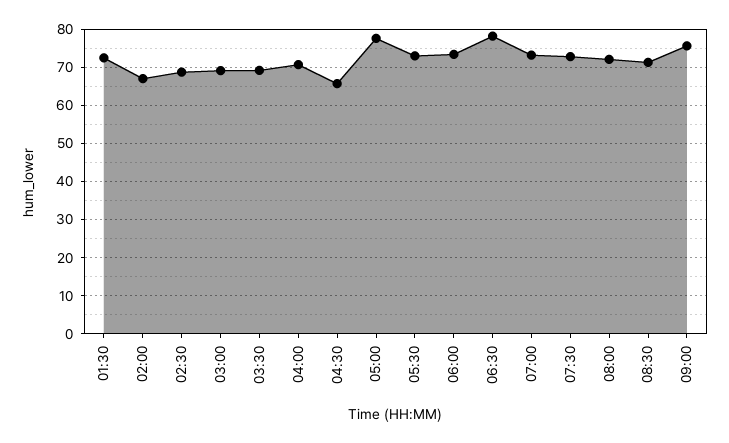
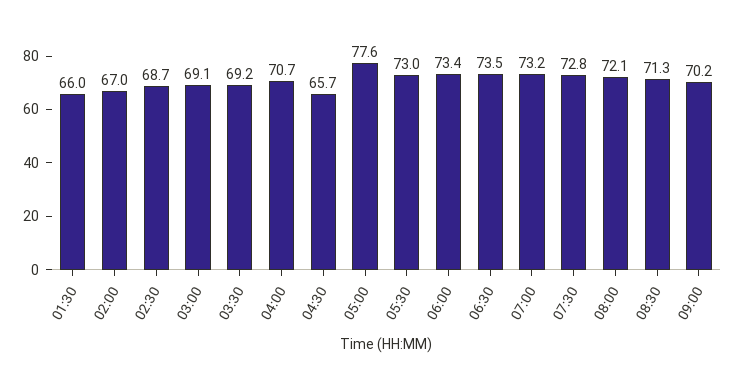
  {
-   "01:30": 72,
+   "01:30": 66,
    "02:00": 67,
    "02:30": 68.7,
    "03:00": 69.1,
    "03:30": 69.2,
    "04:00": 70.7,
    "04:30": 65.7,
    "05:00": 77.6,
    "05:30": 73,
    "06:00": 73.4,
-   "06:30": 78,
+   "06:30": 73.5,
    "07:00": 73.2,
    "07:30": 72.8,
    "08:00": 72.1,
    "08:30": 71.3,
-   "09:00": 76
+   "09:00": 70.2
  }

